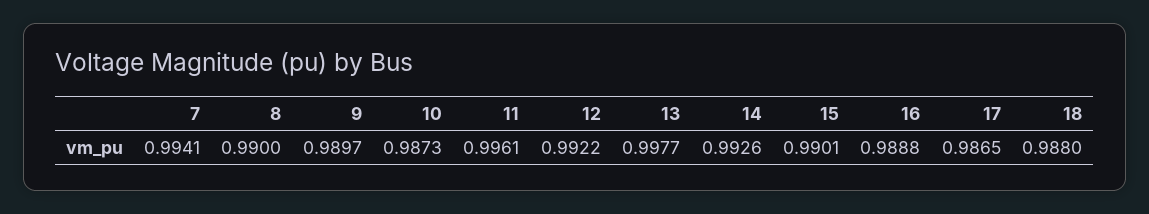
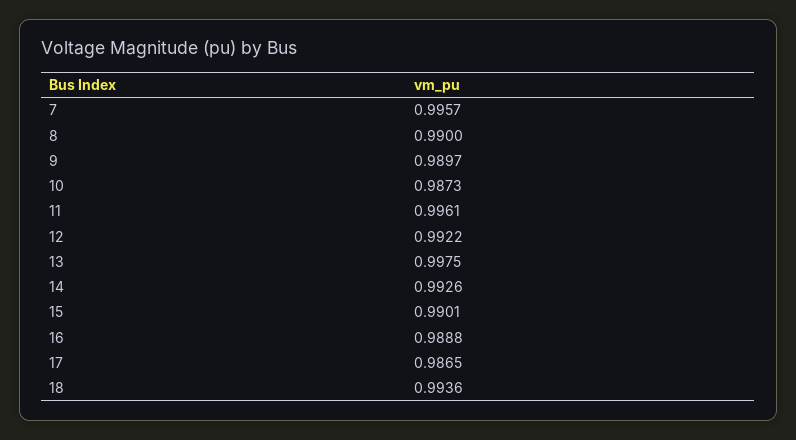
  {
-   "7": 0.9941,
+   "7": 0.9957,
    "8": 0.99,
    "9": 0.9897,
    "10": 0.9873,
    "11": 0.9961,
    "12": 0.9922,
-   "13": 0.9977,
+   "13": 0.9975,
    "14": 0.9926,
    "15": 0.9901,
    "16": 0.9888,
    "17": 0.9865,
-   "18": 0.988
+   "18": 0.9936
  }

